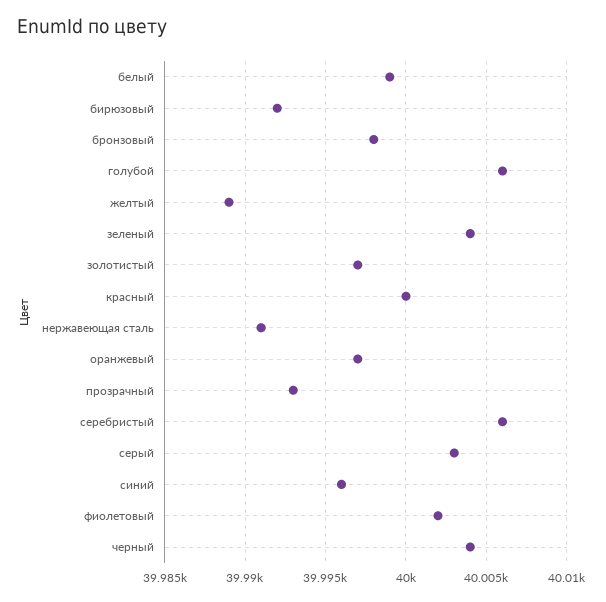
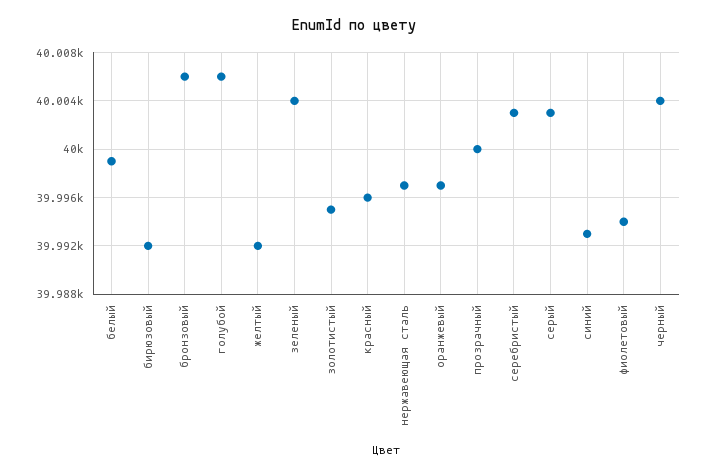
  {
    "белый": 39999,
    "бирюзовый": 39992,
-   "бронзовый": 39998,
+   "бронзовый": 40006,
    "голубой": 40006,
-   "желтый": 39989,
+   "желтый": 39992,
    "зеленый": 40004,
-   "золотистый": 39997,
+   "золотистый": 39995,
-   "красный": 40000,
+   "красный": 39996,
-   "нержавеющая сталь": 39991,
+   "нержавеющая сталь": 39997,
    "оранжевый": 39997,
-   "прозрачный": 39993,
+   "прозрачный": 40000,
-   "серебристый": 40006,
+   "серебристый": 40003,
    "серый": 40003,
-   "синий": 39996,
+   "синий": 39993,
-   "фиолетовый": 40002,
+   "фиолетовый": 39994,
    "черный": 40004
  }

